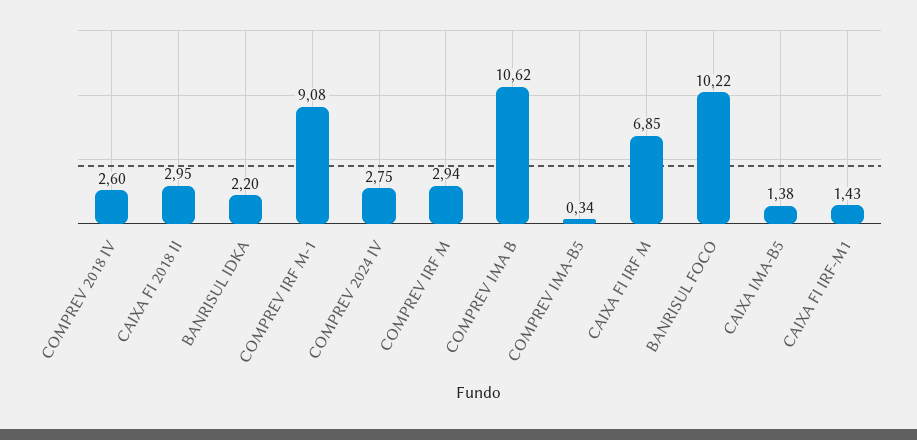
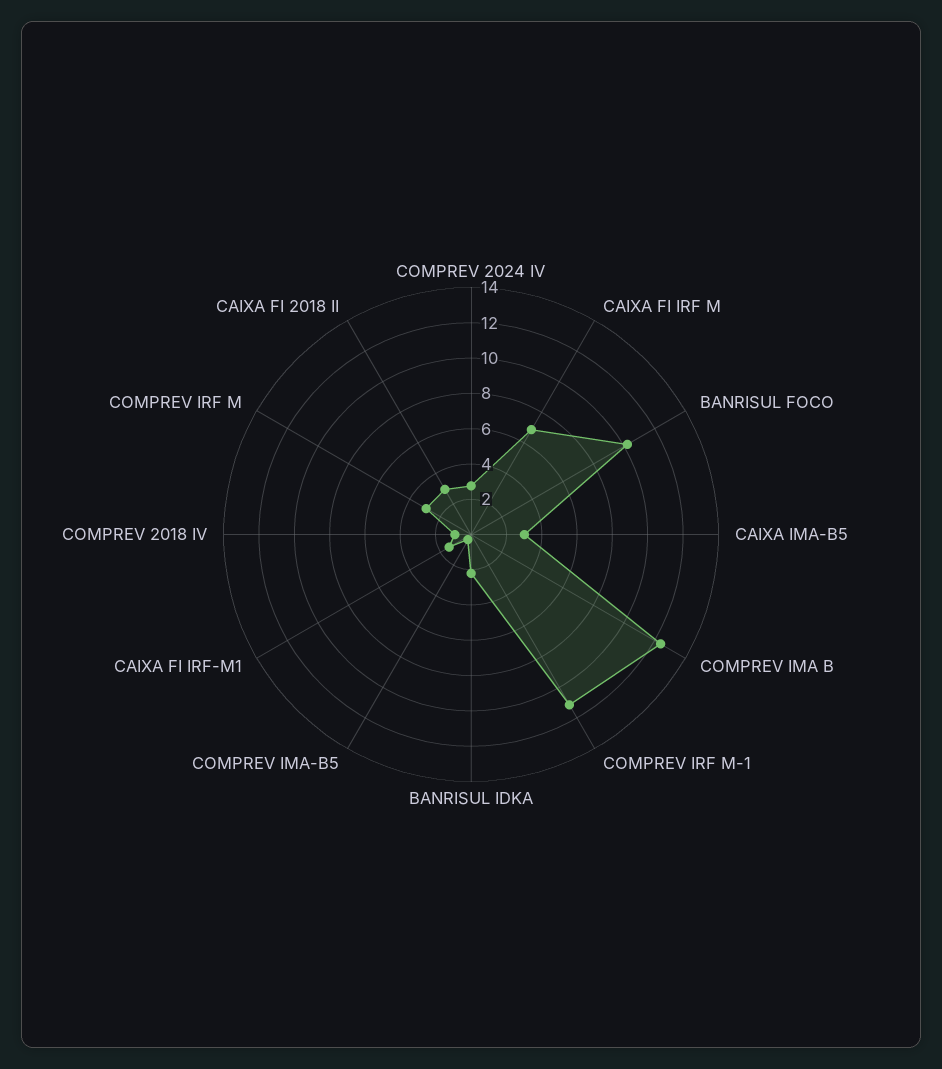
  {
-   "COMPREV 2018 IV": 2.6,
+   "COMPREV 2018 IV": 1,
    "CAIXA FI 2018 II": 2.95,
    "BANRISUL IDKA": 2.2,
-   "COMPREV IRF M-1": 9.08,
+   "COMPREV IRF M-1": 11,
    "COMPREV 2024 IV": 2.75,
    "COMPREV IRF M": 2.94,
-   "COMPREV IMA B": 10.62,
+   "COMPREV IMA B": 12.5,
    "COMPREV IMA-B5": 0.34,
    "CAIXA FI IRF M": 6.85,
    "BANRISUL FOCO": 10.22,
-   "CAIXA IMA-B5": 1.38,
+   "CAIXA IMA-B5": 3,
    "CAIXA FI IRF-M1": 1.43
  }

